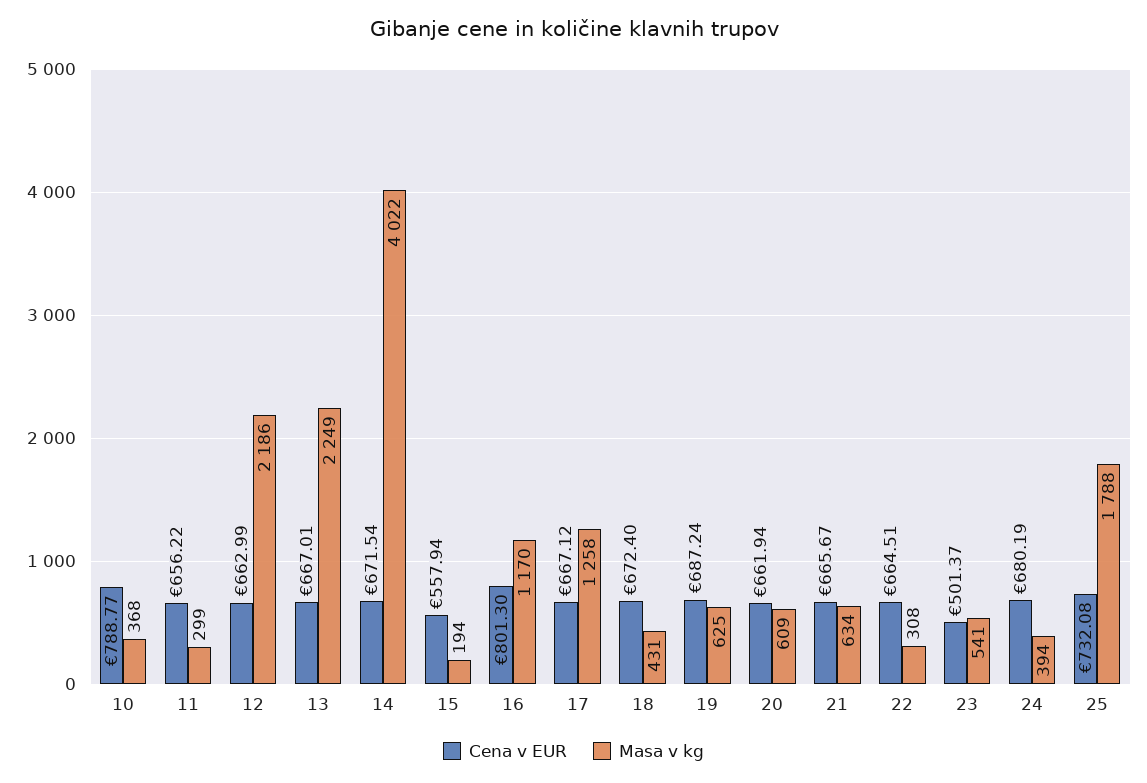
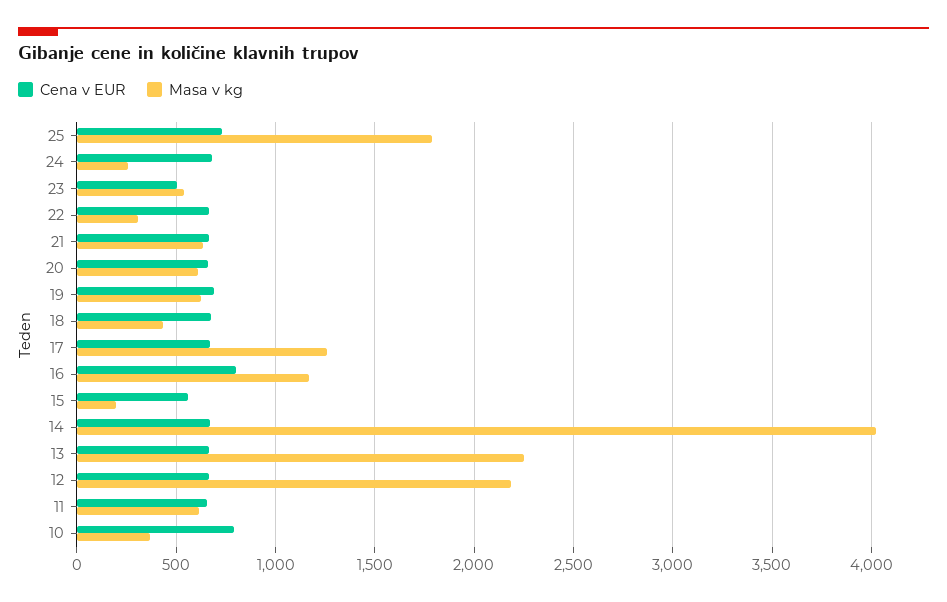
  {
    "Cena v EUR": {
      "10": 788.77,
      "11": 656.22,
      "12": 662.99,
      "13": 667.01,
      "14": 671.54,
      "15": 557.94,
      "16": 801.3,
      "17": 667.12,
      "18": 672.4,
      "19": 687.24,
      "20": 661.94,
      "21": 665.67,
      "22": 664.51,
      "23": 501.37,
      "24": 680.19,
      "25": 732.08
    },
    "Masa v kg": {
      "10": 368,
-     "11": 299,
+     "11": 600,
      "12": 2186,
      "13": 2249,
      "14": 4022,
      "15": 194,
      "16": 1170,
      "17": 1258,
      "18": 431,
      "19": 625,
      "20": 609,
      "21": 634,
      "22": 308,
      "23": 541,
-     "24": 394,
+     "24": 250,
      "25": 1788
    }
  }

